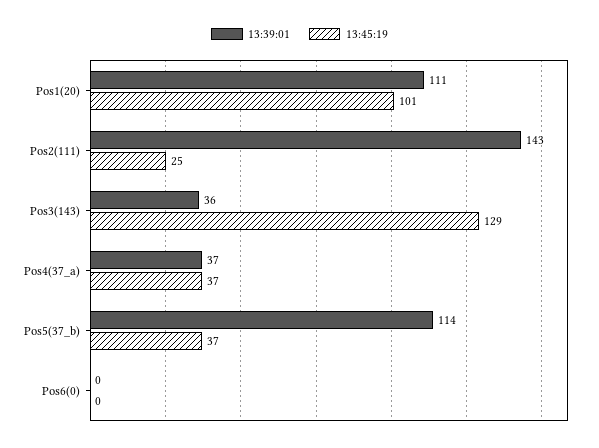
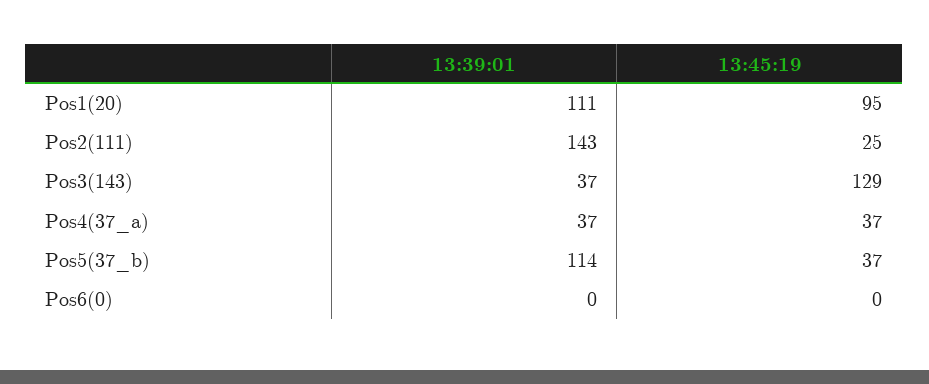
  {
    "13:39:01": {
      "Pos1(20)": 111,
      "Pos2(111)": 143,
-     "Pos3(143)": 36,
+     "Pos3(143)": 37,
      "Pos4(37_a)": 37,
      "Pos5(37_b)": 114,
      "Pos6(0)": 0
    },
    "13:45:19": {
-     "Pos1(20)": 101,
+     "Pos1(20)": 95,
      "Pos2(111)": 25,
      "Pos3(143)": 129,
      "Pos4(37_a)": 37,
      "Pos5(37_b)": 37,
      "Pos6(0)": 0
    }
  }

